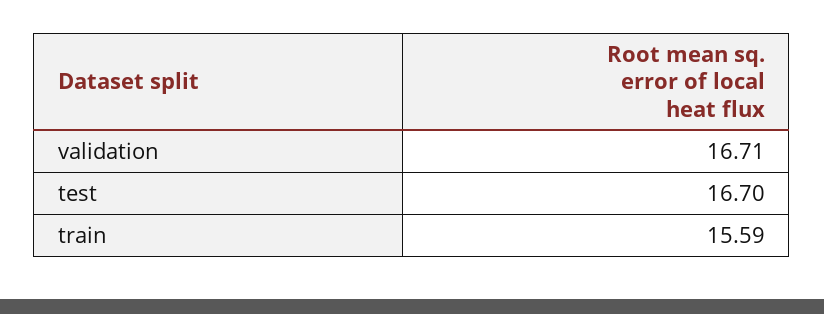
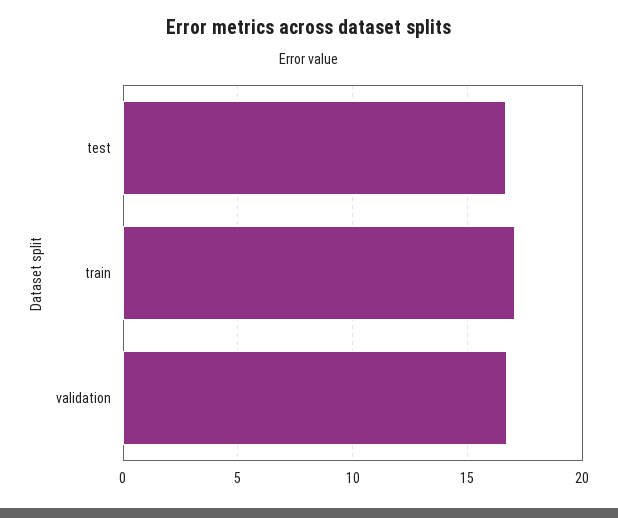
  {
    "validation": 16.71,
    "test": 16.7,
-   "train": 15.59
+   "train": 17
  }

